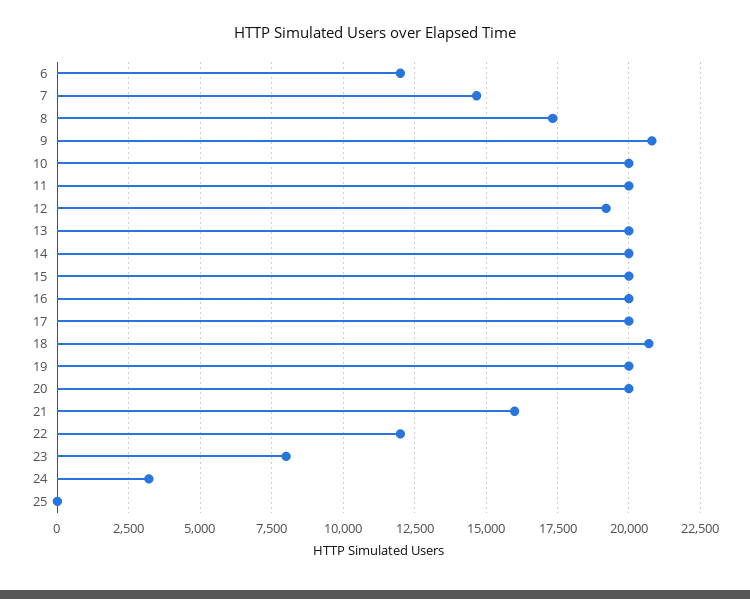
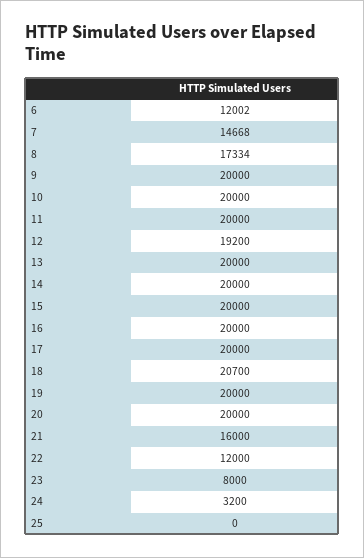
  {
    "6": 12002,
    "7": 14668,
    "8": 17334,
-   "9": 20750,
+   "9": 20000,
    "10": 20000,
    "11": 20000,
    "12": 19200,
    "13": 20000,
    "14": 20000,
    "15": 20000,
    "16": 20000,
    "17": 20000,
    "18": 20700,
    "19": 20000,
    "20": 20000,
    "21": 16000,
    "22": 12000,
    "23": 8000,
    "24": 3200,
    "25": 0
  }

